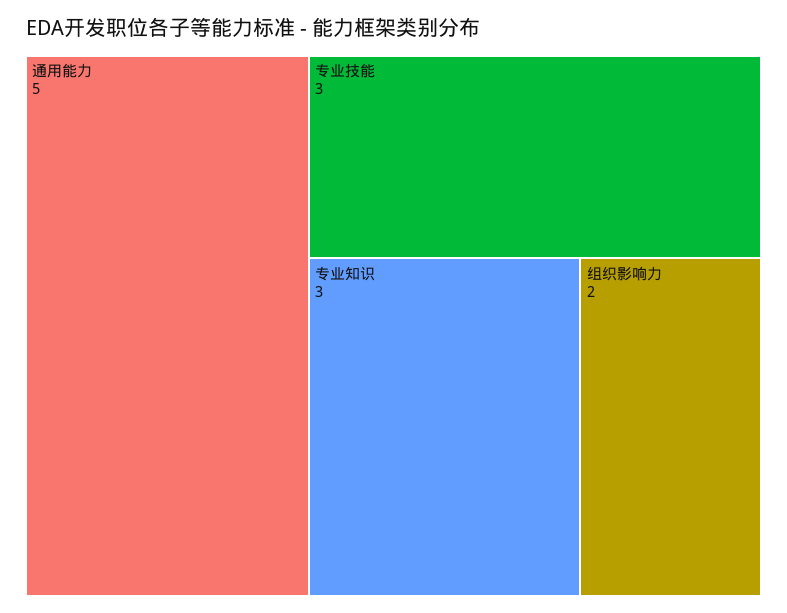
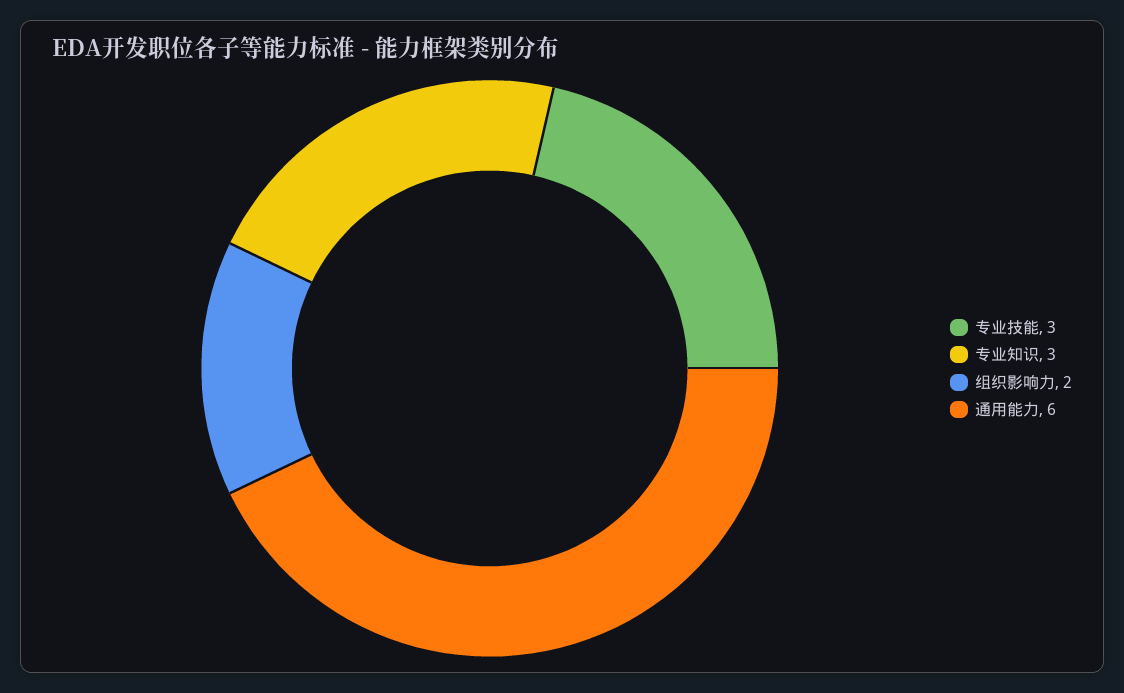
  {
-   "通用能力": 5,
+   "通用能力": 6,
    "专业技能": 3,
    "专业知识": 3,
    "组织影响力": 2
  }

